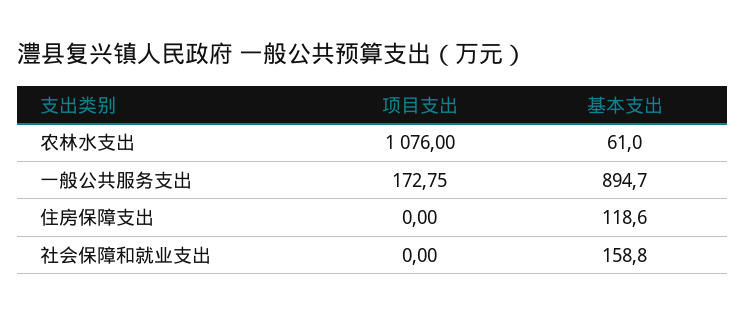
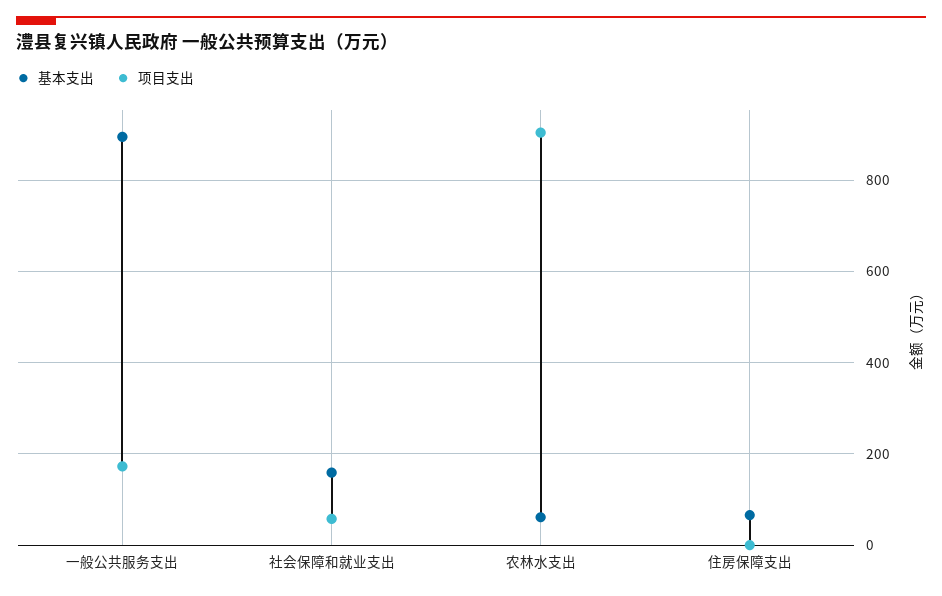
  {
    "项目支出": {
-     "农林水支出": 1076,
+     "农林水支出": 900,
      "一般公共服务支出": 172.75,
      "住房保障支出": 0,
-     "社会保障和就业支出": 0
+     "社会保障和就业支出": 60
    },
    "基本支出": {
      "农林水支出": 61,
      "一般公共服务支出": 894.7,
-     "住房保障支出": 118.6,
+     "住房保障支出": 60,
      "社会保障和就业支出": 158.8
    }
  }

